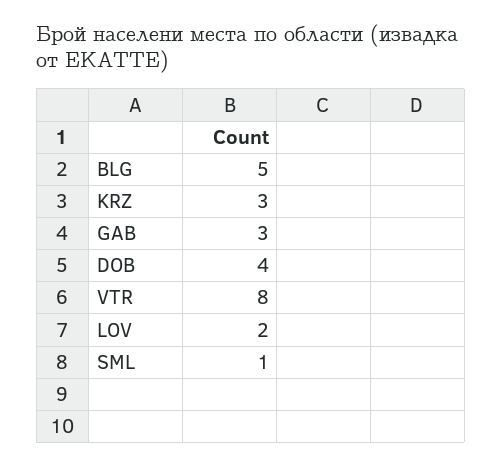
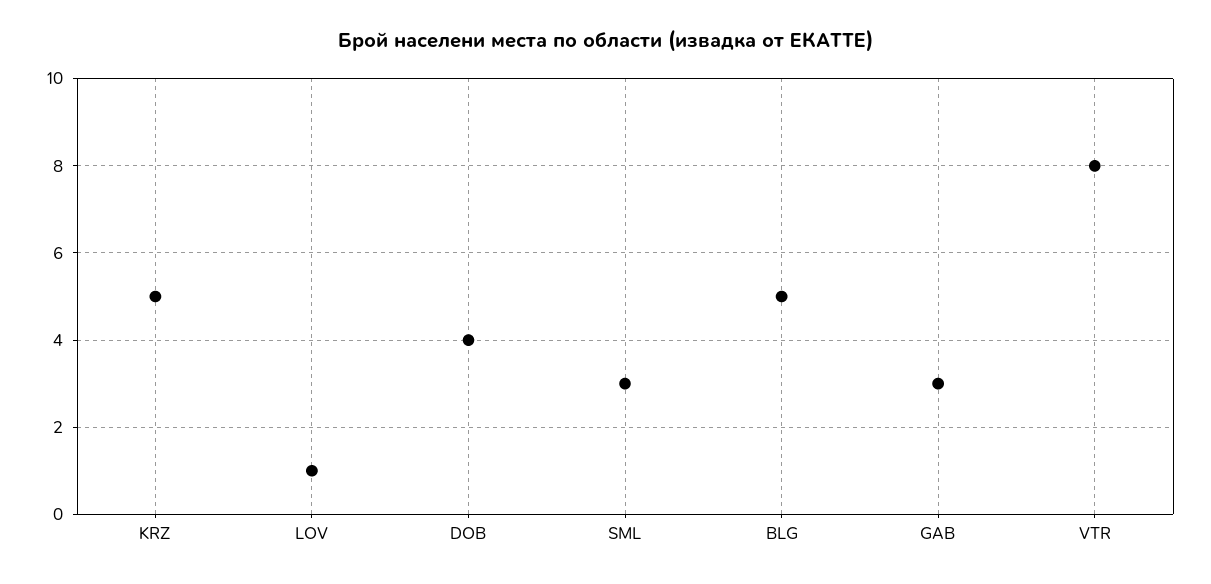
  {
    "BLG": 5,
-   "KRZ": 3,
+   "KRZ": 5,
    "GAB": 3,
    "DOB": 4,
    "VTR": 8,
-   "LOV": 2,
+   "LOV": 1,
-   "SML": 1
+   "SML": 3
  }

